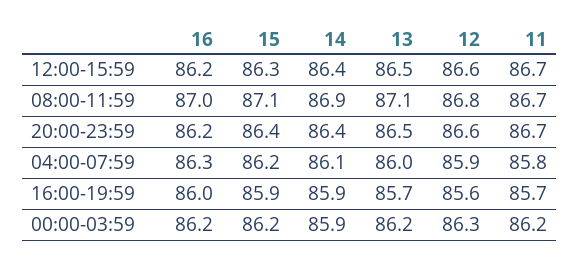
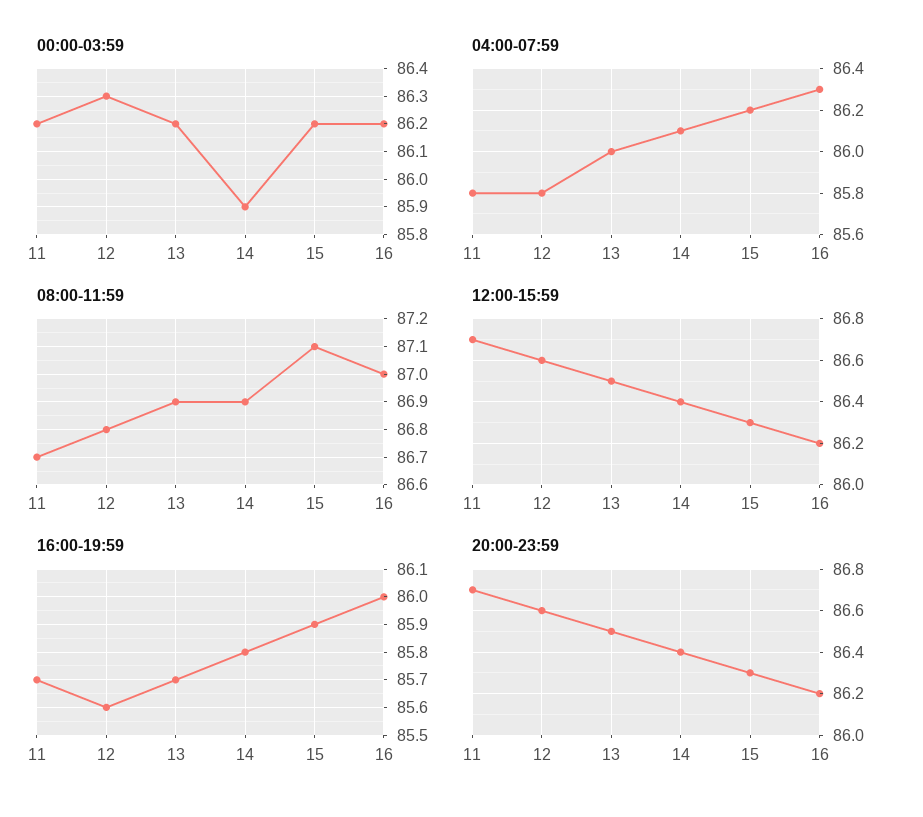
  {
    "12:00-15:59": {
      "16": 86.2,
      "15": 86.3,
      "14": 86.4,
      "13": 86.5,
      "12": 86.6,
      "11": 86.7
    },
    "08:00-11:59": {
      "16": 87,
      "15": 87.1,
      "14": 86.9,
-     "13": 87.1,
+     "13": 86.9,
      "12": 86.8,
      "11": 86.7
    },
    "20:00-23:59": {
      "16": 86.2,
-     "15": 86.4,
+     "15": 86.3,
      "14": 86.4,
      "13": 86.5,
      "12": 86.6,
      "11": 86.7
    },
    "04:00-07:59": {
      "16": 86.3,
      "15": 86.2,
      "14": 86.1,
      "13": 86,
-     "12": 85.9,
+     "12": 85.8,
      "11": 85.8
    },
    "16:00-19:59": {
      "16": 86,
      "15": 85.9,
-     "14": 85.9,
+     "14": 85.8,
      "13": 85.7,
      "12": 85.6,
      "11": 85.7
    },
    "00:00-03:59": {
      "16": 86.2,
      "15": 86.2,
      "14": 85.9,
      "13": 86.2,
      "12": 86.3,
      "11": 86.2
    }
  }

